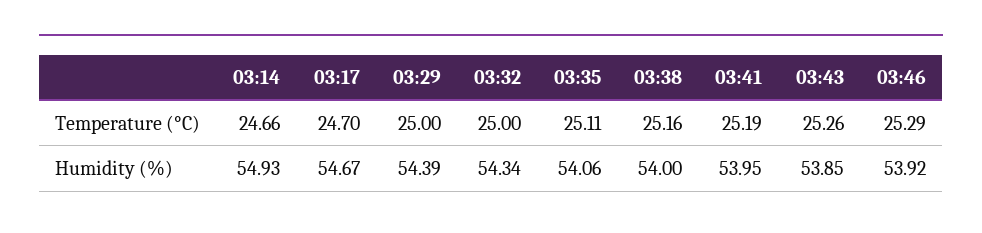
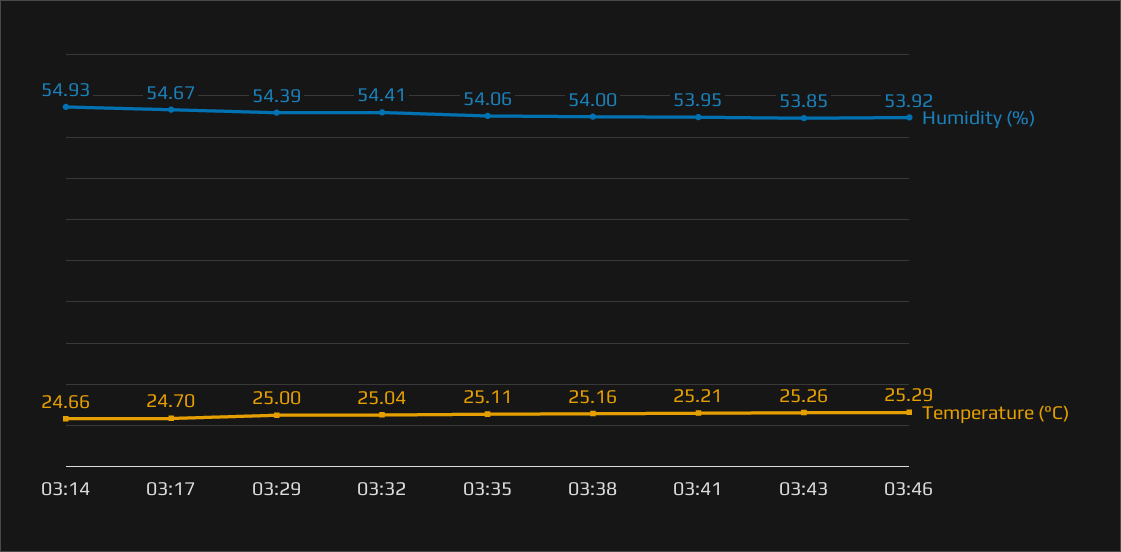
  {
    "Temperature (°C)": {
      "03:14": 24.66,
      "03:17": 24.7,
      "03:29": 25,
-     "03:32": 25,
+     "03:32": 25.04,
      "03:35": 25.11,
      "03:38": 25.16,
-     "03:41": 25.19,
+     "03:41": 25.21,
      "03:43": 25.26,
      "03:46": 25.29
    },
    "Humidity (%)": {
      "03:14": 54.93,
      "03:17": 54.67,
      "03:29": 54.39,
-     "03:32": 54.34,
+     "03:32": 54.41,
      "03:35": 54.06,
      "03:38": 54,
      "03:41": 53.95,
      "03:43": 53.85,
      "03:46": 53.92
    }
  }

